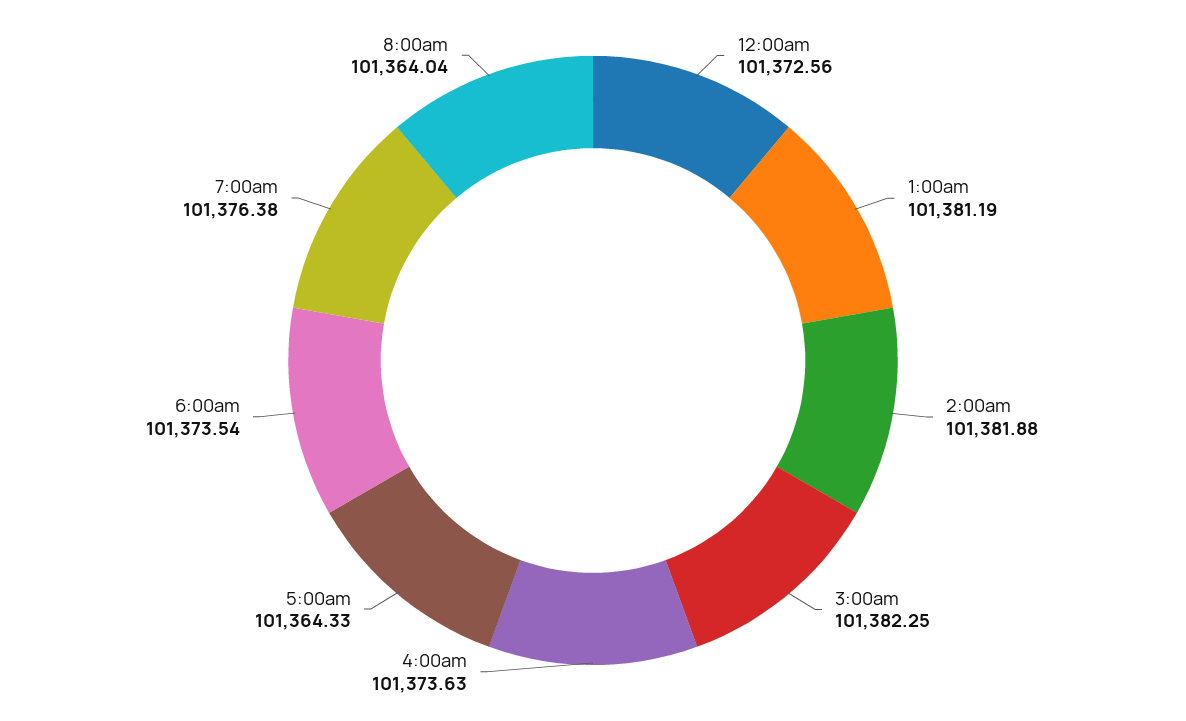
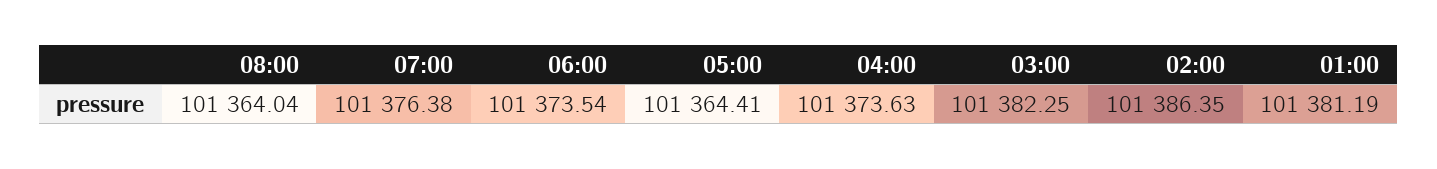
  {
-   "12:00am": 101372.56,
    "1:00am": 101381.19,
-   "2:00am": 101381.88,
+   "2:00am": 101386.35,
    "3:00am": 101382.25,
    "4:00am": 101373.63,
-   "5:00am": 101364.33,
+   "5:00am": 101364.41,
    "6:00am": 101373.54,
    "7:00am": 101376.38,
    "8:00am": 101364.04
  }

